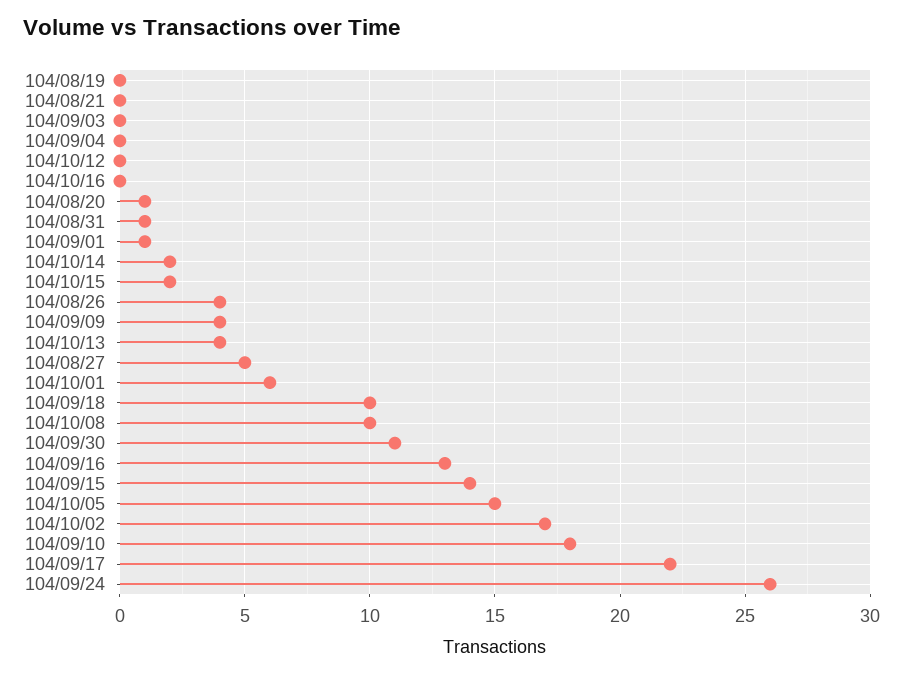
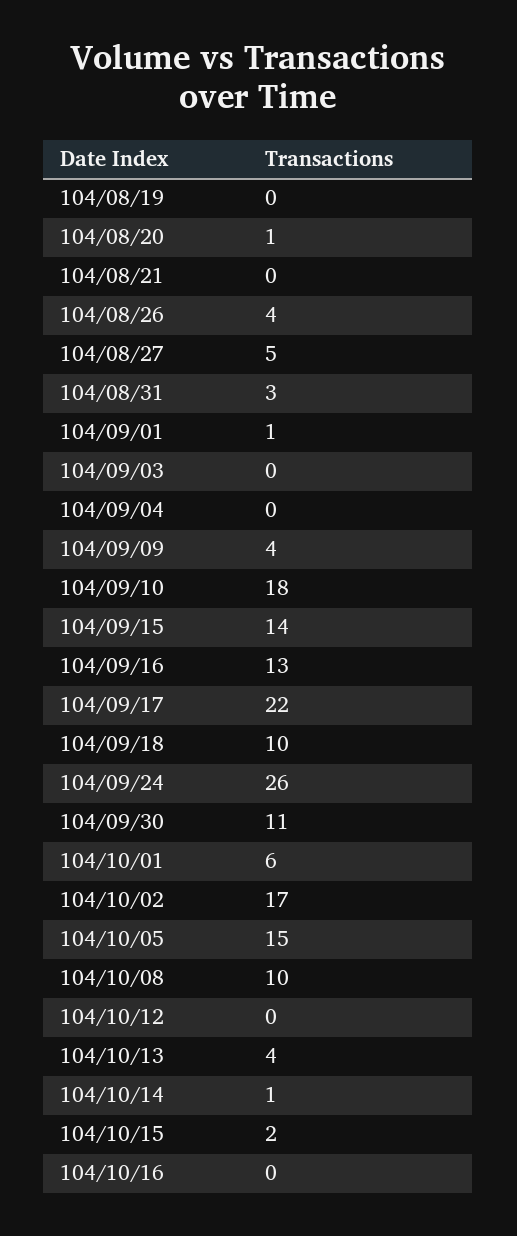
  {
    "104/08/19": 0,
    "104/08/21": 0,
    "104/09/03": 0,
    "104/09/04": 0,
    "104/10/12": 0,
    "104/10/16": 0,
    "104/08/20": 1,
-   "104/08/31": 1,
+   "104/08/31": 3,
    "104/09/01": 1,
-   "104/10/14": 2,
+   "104/10/14": 1,
    "104/10/15": 2,
    "104/08/26": 4,
    "104/09/09": 4,
    "104/10/13": 4,
    "104/08/27": 5,
    "104/10/01": 6,
    "104/09/18": 10,
    "104/10/08": 10,
    "104/09/30": 11,
    "104/09/16": 13,
    "104/09/15": 14,
    "104/10/05": 15,
    "104/10/02": 17,
    "104/09/10": 18,
    "104/09/17": 22,
    "104/09/24": 26
  }

